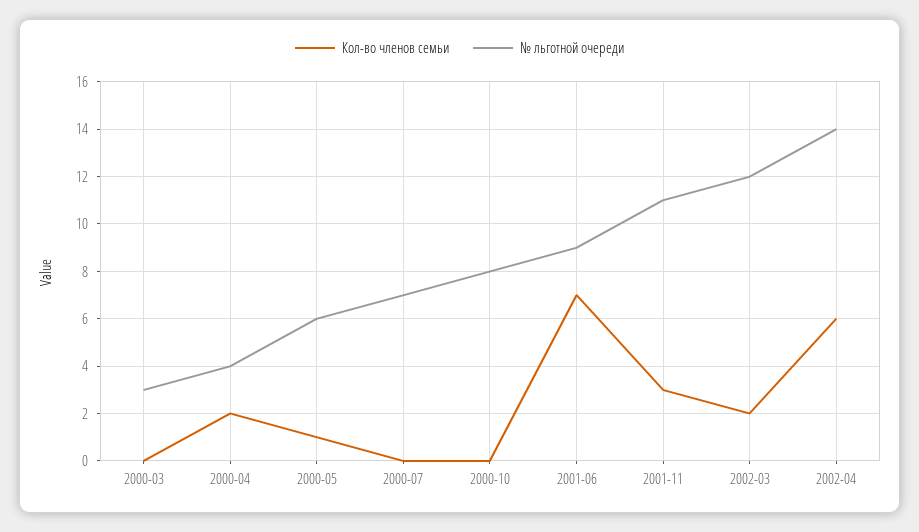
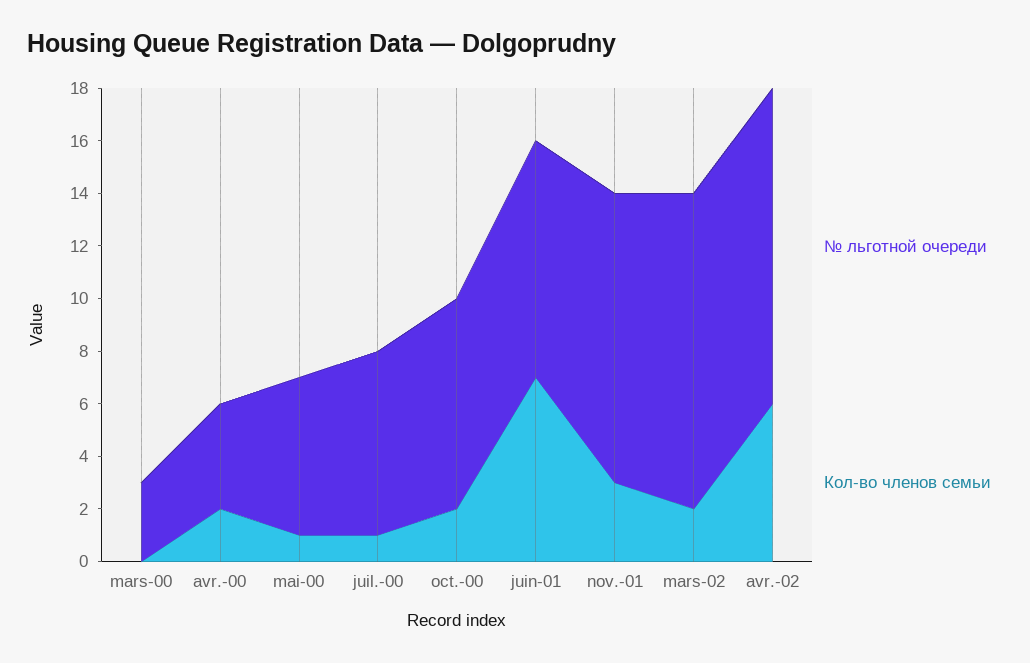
  {
    "Кол-во членов семьи": {
      "2000-03": 0,
      "2000-04": 2,
      "2000-05": 1,
-     "2000-07": 0,
+     "2000-07": 1,
-     "2000-10": 0,
+     "2000-10": 2,
      "2001-06": 7,
      "2001-11": 3,
      "2002-03": 2,
      "2002-04": 6
    },
    "№ льготной очереди": {
      "2000-03": 3,
      "2000-04": 4,
      "2000-05": 6,
      "2000-07": 7,
      "2000-10": 8,
      "2001-06": 9,
      "2001-11": 11,
      "2002-03": 12,
-     "2002-04": 14
+     "2002-04": 12
    }
  }

